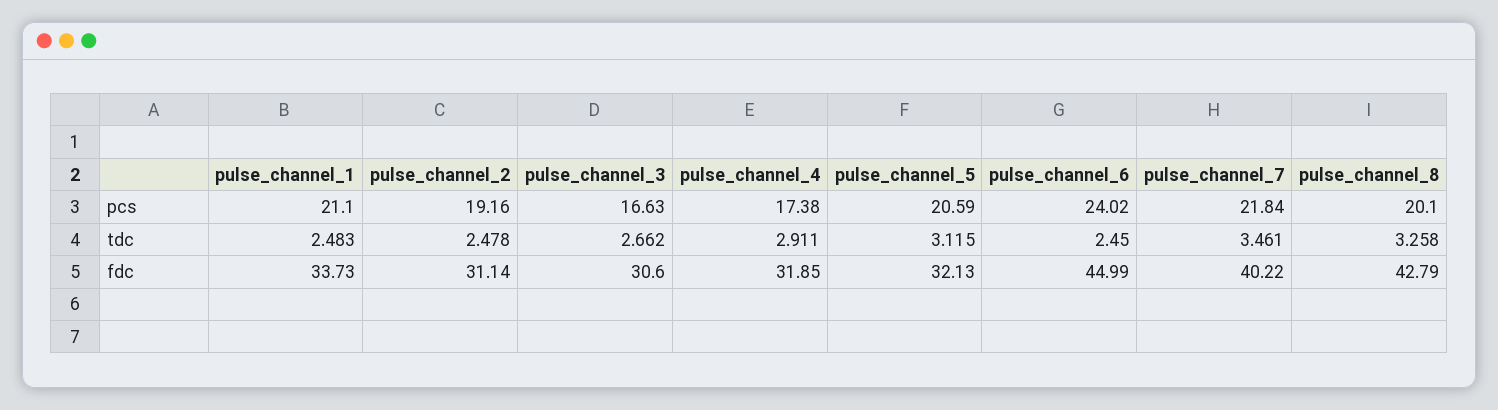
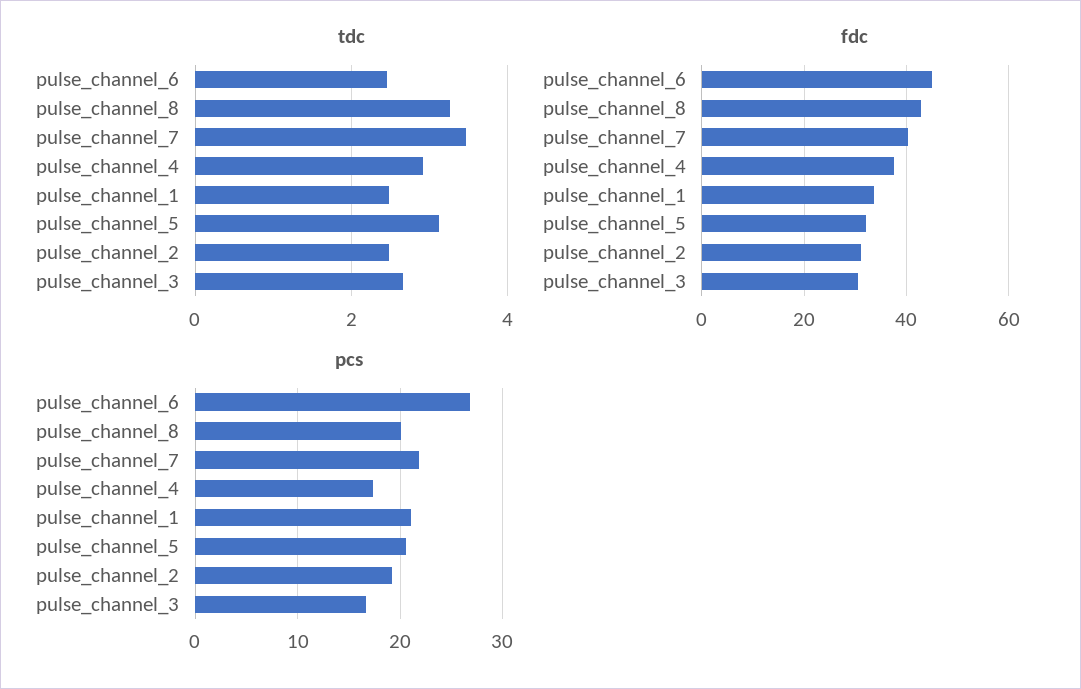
  {
    "pcs": {
      "pulse_channel_1": 21.1,
      "pulse_channel_2": 19.16,
      "pulse_channel_3": 16.63,
      "pulse_channel_4": 17.38,
      "pulse_channel_5": 20.59,
-     "pulse_channel_6": 24.02,
+     "pulse_channel_6": 27,
      "pulse_channel_7": 21.84,
      "pulse_channel_8": 20.1
    },
    "tdc": {
      "pulse_channel_1": 2.483,
      "pulse_channel_2": 2.478,
      "pulse_channel_3": 2.662,
      "pulse_channel_4": 2.911,
      "pulse_channel_5": 3.115,
      "pulse_channel_6": 2.45,
      "pulse_channel_7": 3.461,
      "pulse_channel_8": 3.258
    },
    "fdc": {
      "pulse_channel_1": 33.73,
      "pulse_channel_2": 31.14,
      "pulse_channel_3": 30.6,
-     "pulse_channel_4": 31.85,
+     "pulse_channel_4": 38,
      "pulse_channel_5": 32.13,
      "pulse_channel_6": 44.99,
      "pulse_channel_7": 40.22,
      "pulse_channel_8": 42.79
    }
  }

